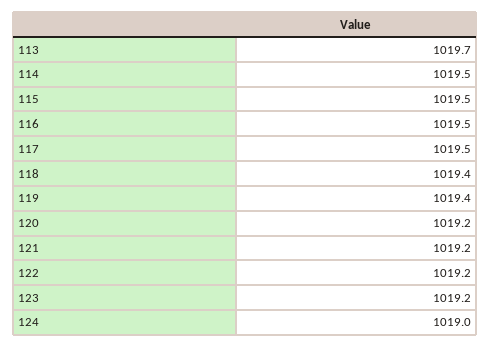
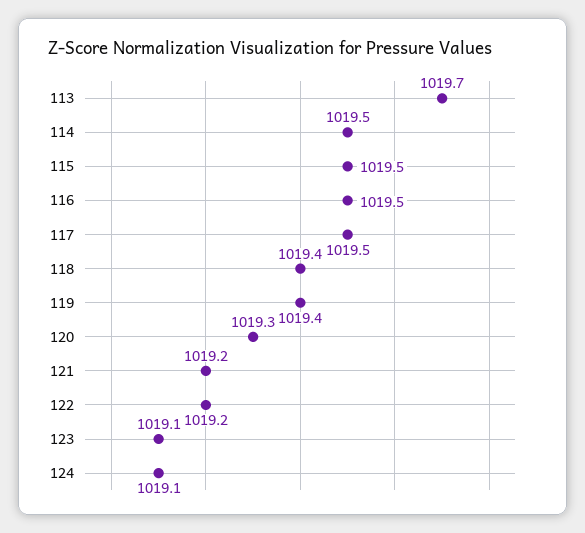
  {
    "113": 1019.7,
    "114": 1019.5,
    "115": 1019.5,
    "116": 1019.5,
    "117": 1019.5,
    "118": 1019.4,
    "119": 1019.4,
-   "120": 1019.2,
+   "120": 1019.3,
    "121": 1019.2,
    "122": 1019.2,
-   "123": 1019.2,
+   "123": 1019.1,
-   "124": 1019
+   "124": 1019.1
  }

